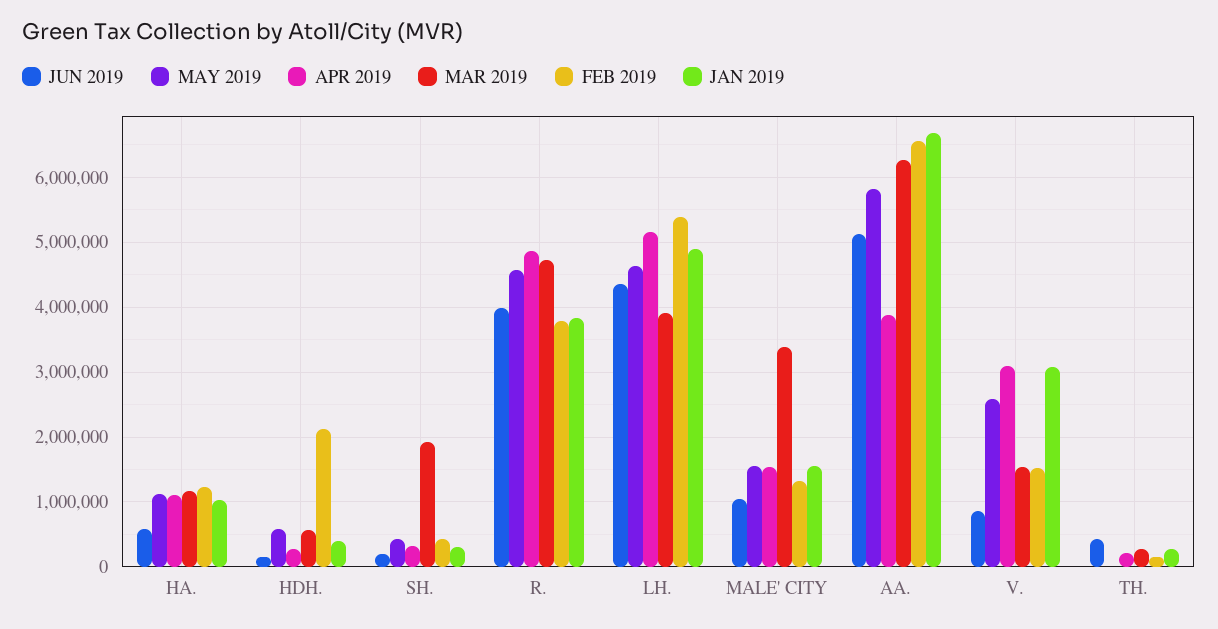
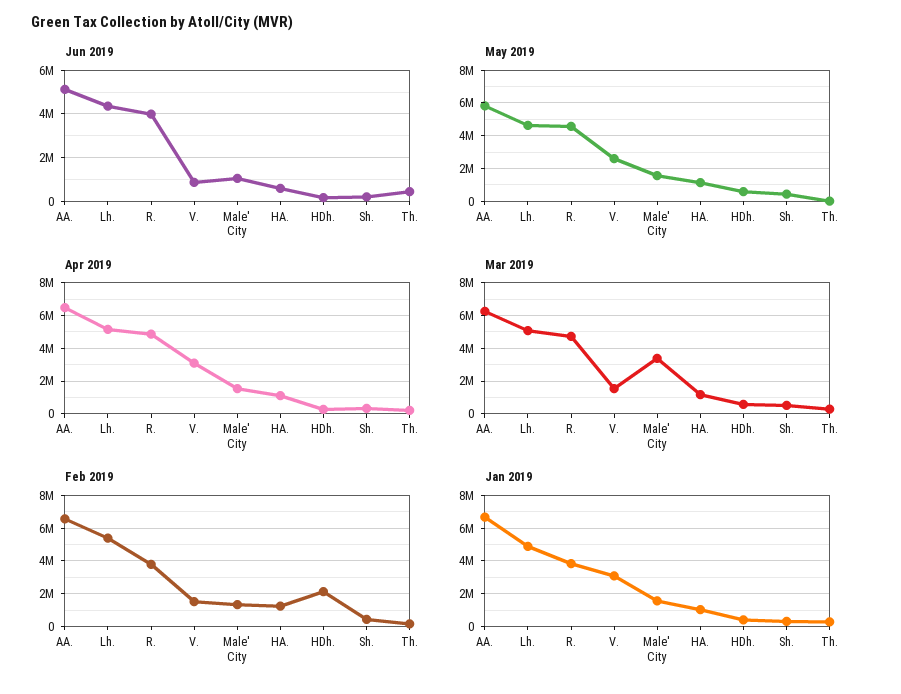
  {
    "JUN 2019": {
      "HA.": 600000,
      "HDH.": 200000,
      "SH.": 200000,
      "R.": 4000000,
      "LH.": 4400000,
      "MALE' CITY": 1000000,
      "AA.": 5100000,
      "V.": 900000,
      "TH.": 400000
    },
    "MAY 2019": {
      "HA.": 1100000,
      "HDH.": 600000,
      "SH.": 400000,
      "R.": 4600000,
      "LH.": 4600000,
      "MALE' CITY": 1600000,
      "AA.": 5800000,
      "V.": 2600000,
      "TH.": 0
    },
    "APR 2019": {
      "HA.": 1100000,
      "HDH.": 300000,
      "SH.": 300000,
      "R.": 4900000,
      "LH.": 5200000,
      "MALE' CITY": 1500000,
-     "AA.": 3900000,
+     "AA.": 6500000,
      "V.": 3100000,
      "TH.": 200000
    },
    "MAR 2019": {
      "HA.": 1200000,
      "HDH.": 600000,
-     "SH.": 1900000,
+     "SH.": 500000,
      "R.": 4700000,
-     "LH.": 3900000,
+     "LH.": 5000000,
      "MALE' CITY": 3400000,
      "AA.": 6300000,
      "V.": 1500000,
      "TH.": 300000
    },
    "FEB 2019": {
      "HA.": 1200000,
      "HDH.": 2100000,
      "SH.": 400000,
      "R.": 3800000,
      "LH.": 5400000,
      "MALE' CITY": 1300000,
      "AA.": 6600000,
      "V.": 1500000,
      "TH.": 200000
    },
    "JAN 2019": {
      "HA.": 1000000,
      "HDH.": 400000,
      "SH.": 300000,
      "R.": 3800000,
      "LH.": 4900000,
      "MALE' CITY": 1600000,
      "AA.": 6700000,
      "V.": 3100000,
      "TH.": 300000
    }
  }

